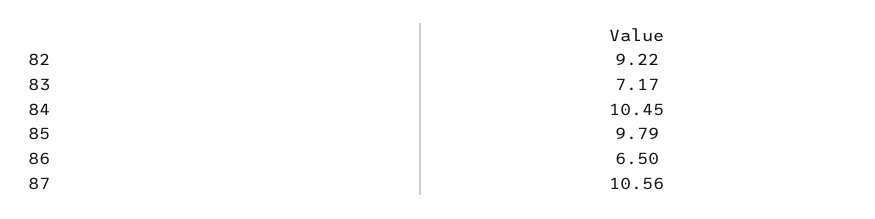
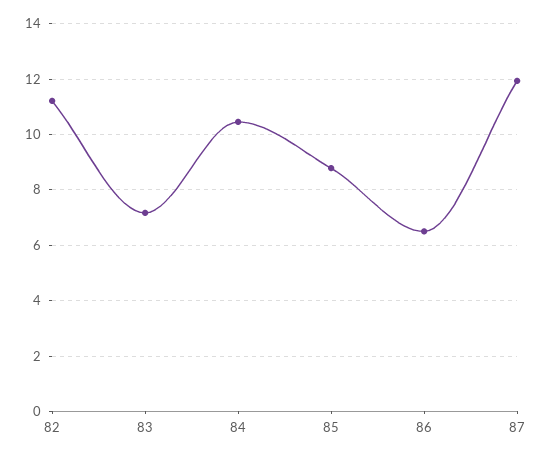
  {
-   "82": 9.22,
+   "82": 11.25,
    "83": 7.17,
    "84": 10.45,
-   "85": 9.79,
+   "85": 8.75,
    "86": 6.5,
-   "87": 10.56
+   "87": 12
  }

